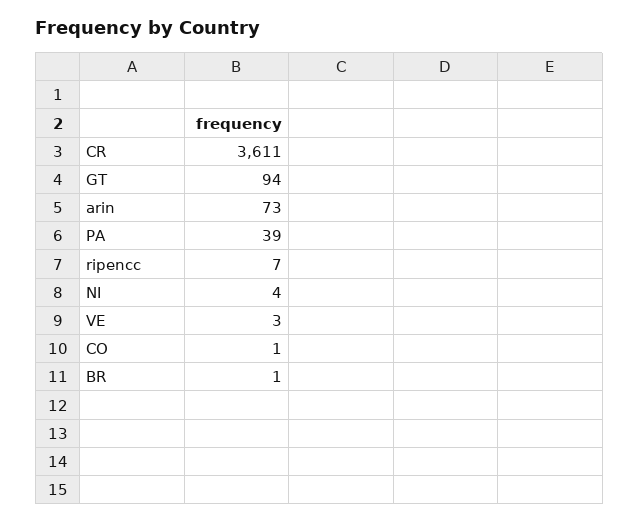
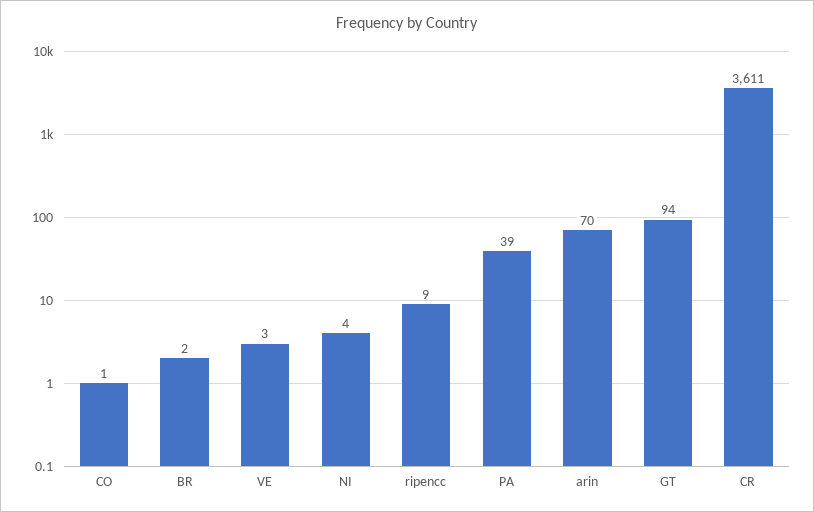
  {
    "CR": 3611,
    "GT": 94,
-   "arin": 73,
+   "arin": 70,
    "PA": 39,
-   "ripencc": 7,
+   "ripencc": 9,
    "NI": 4,
    "VE": 3,
    "CO": 1,
-   "BR": 1
+   "BR": 2
  }

